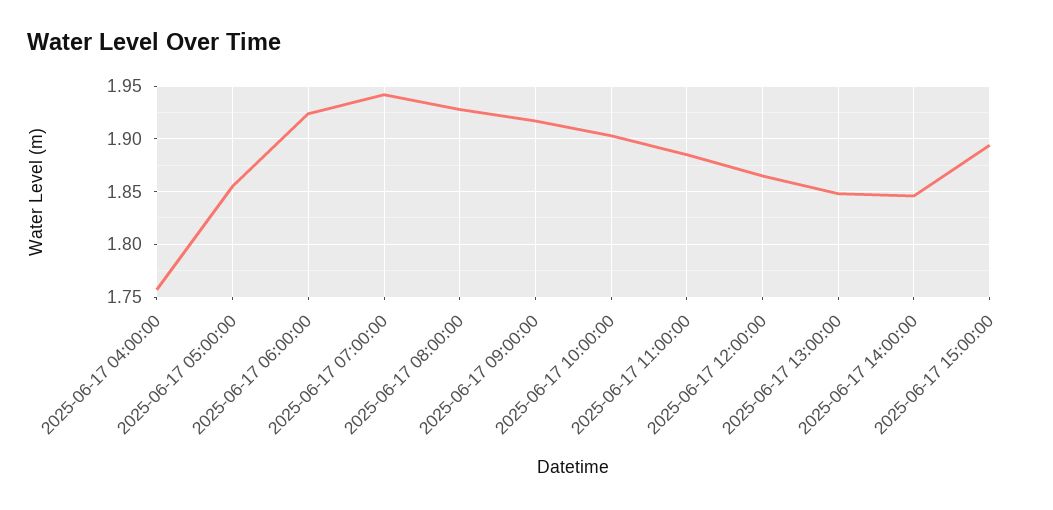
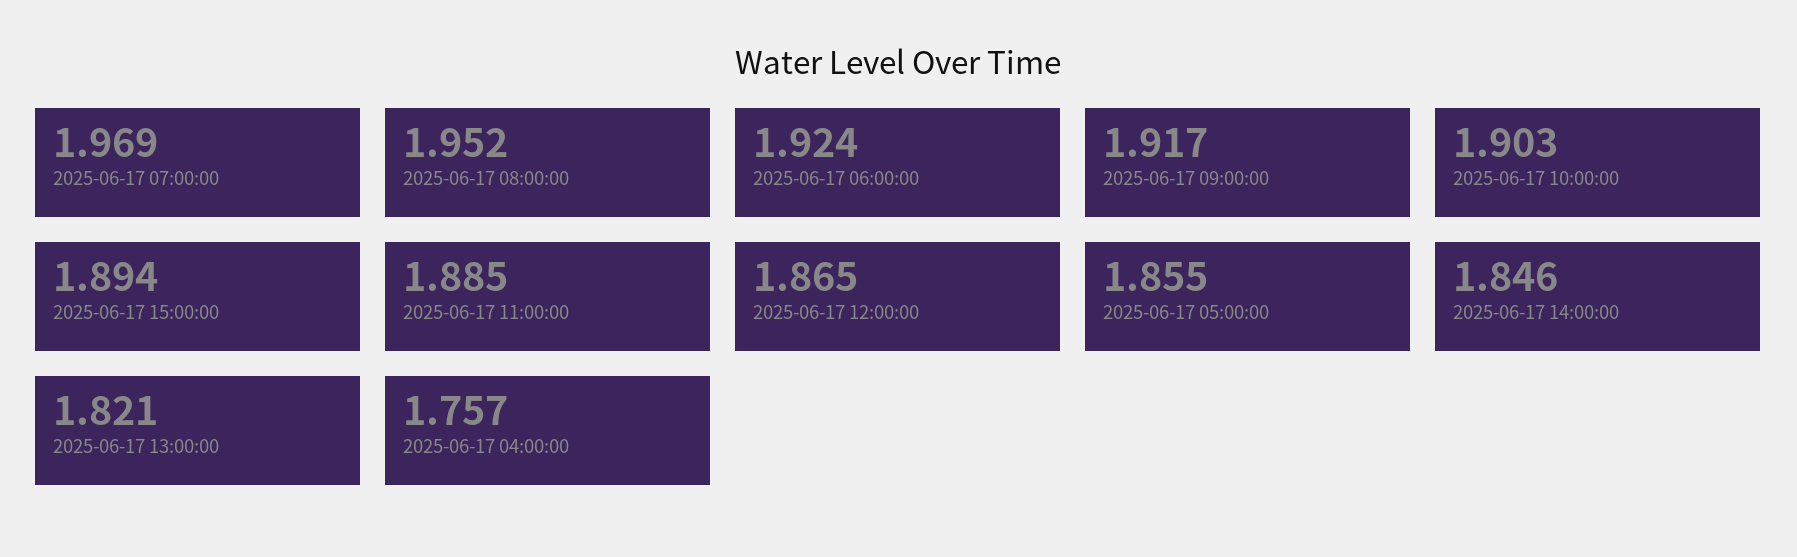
  {
    "2025-06-17 04:00:00": 1.757,
    "2025-06-17 05:00:00": 1.855,
    "2025-06-17 06:00:00": 1.924,
-   "2025-06-17 07:00:00": 1.94,
+   "2025-06-17 07:00:00": 1.969,
-   "2025-06-17 08:00:00": 1.93,
+   "2025-06-17 08:00:00": 1.952,
    "2025-06-17 09:00:00": 1.917,
    "2025-06-17 10:00:00": 1.903,
    "2025-06-17 11:00:00": 1.885,
    "2025-06-17 12:00:00": 1.865,
-   "2025-06-17 13:00:00": 1.85,
+   "2025-06-17 13:00:00": 1.821,
    "2025-06-17 14:00:00": 1.846,
    "2025-06-17 15:00:00": 1.894
  }

